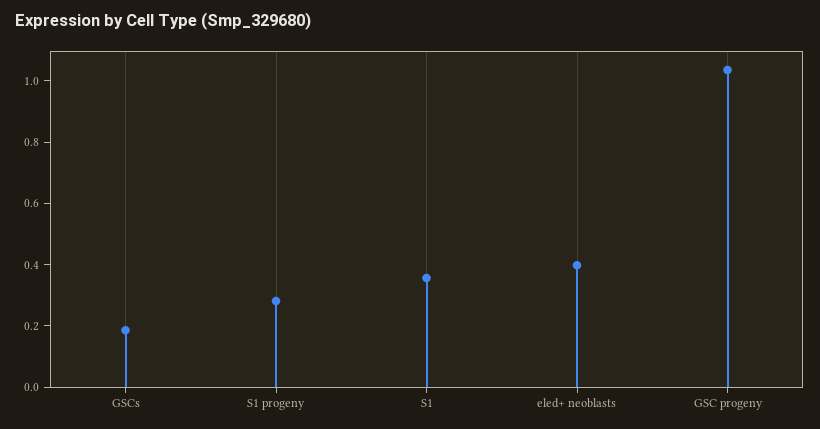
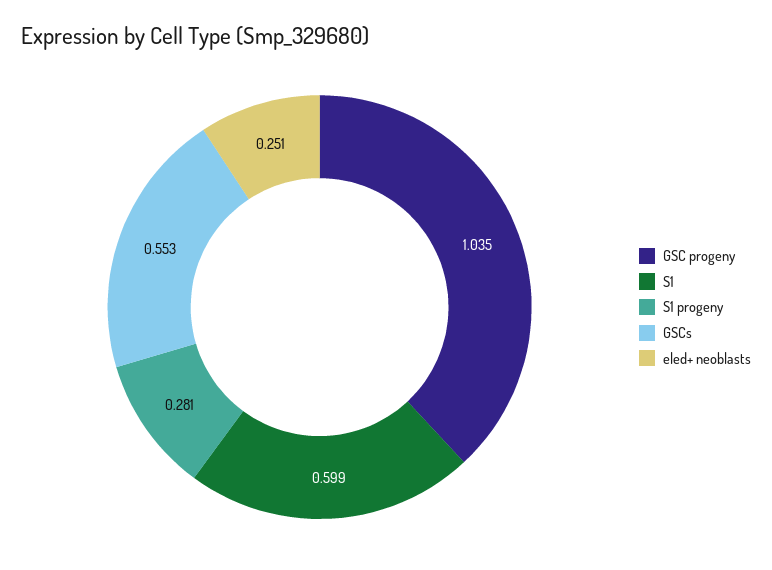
  {
-   "GSCs": 0.2,
+   "GSCs": 0.553,
    "S1 progeny": 0.281,
-   "S1": 0.35,
+   "S1": 0.599,
-   "eled+ neoblasts": 0.4,
+   "eled+ neoblasts": 0.251,
    "GSC progeny": 1.035
  }

